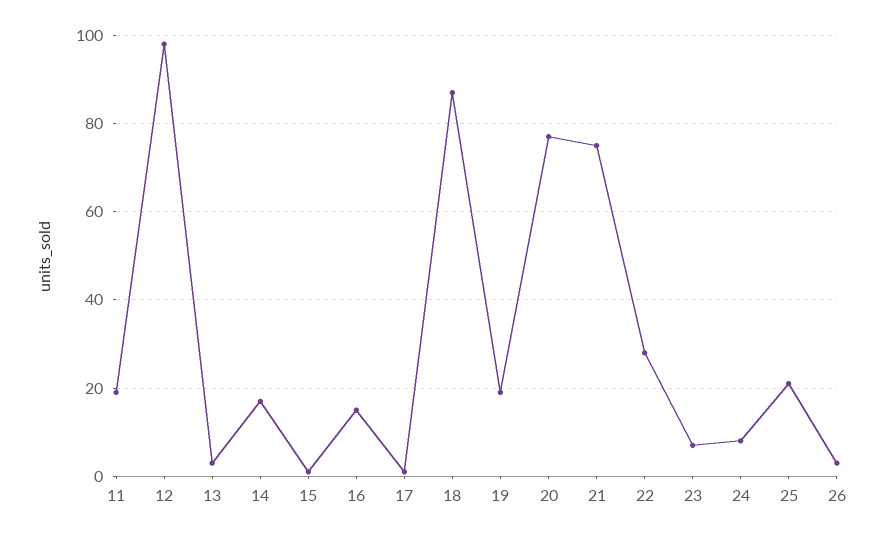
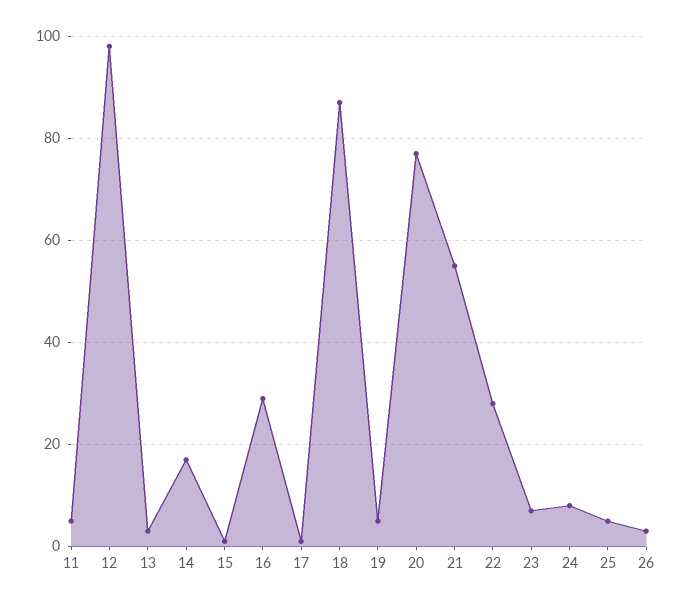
  {
-   "11": 20,
+   "11": 5,
    "12": 100,
    "13": 5,
    "14": 15,
    "15": 0,
-   "16": 15,
+   "16": 30,
    "17": 0,
    "18": 85,
-   "19": 20,
+   "19": 5,
    "20": 75,
-   "21": 75,
+   "21": 55,
    "22": 30,
    "23": 5,
    "24": 10,
-   "25": 20,
+   "25": 5,
    "26": 5
  }

